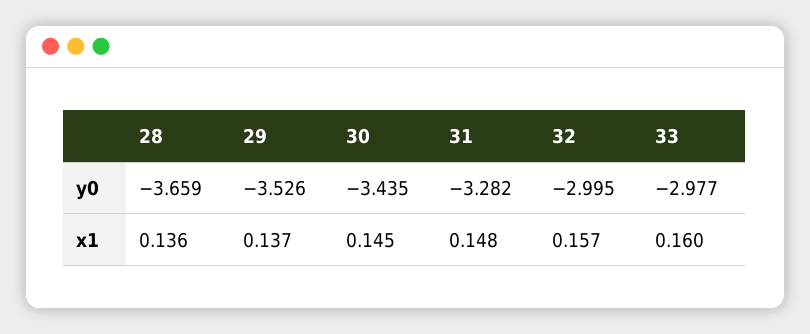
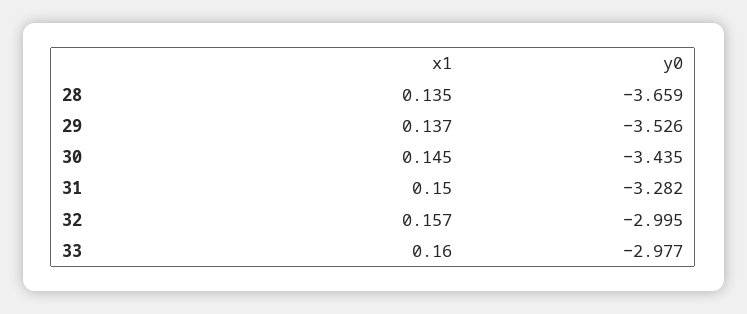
  {
    "28": {
      "y0": -3.659,
-     "x1": 0.136
+     "x1": 0.135
    },
    "29": {
      "y0": -3.526,
      "x1": 0.137
    },
    "30": {
      "y0": -3.435,
      "x1": 0.145
    },
    "31": {
      "y0": -3.282,
-     "x1": 0.148
+     "x1": 0.15
    },
    "32": {
      "y0": -2.995,
      "x1": 0.157
    },
    "33": {
      "y0": -2.977,
      "x1": 0.16
    }
  }

